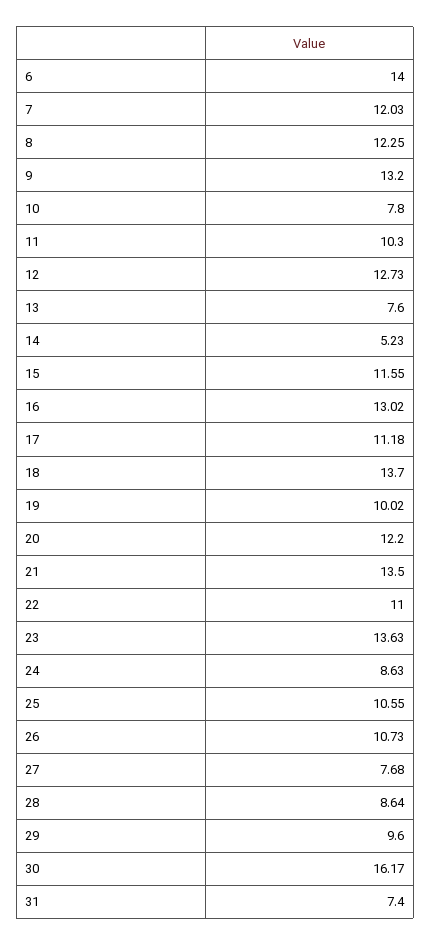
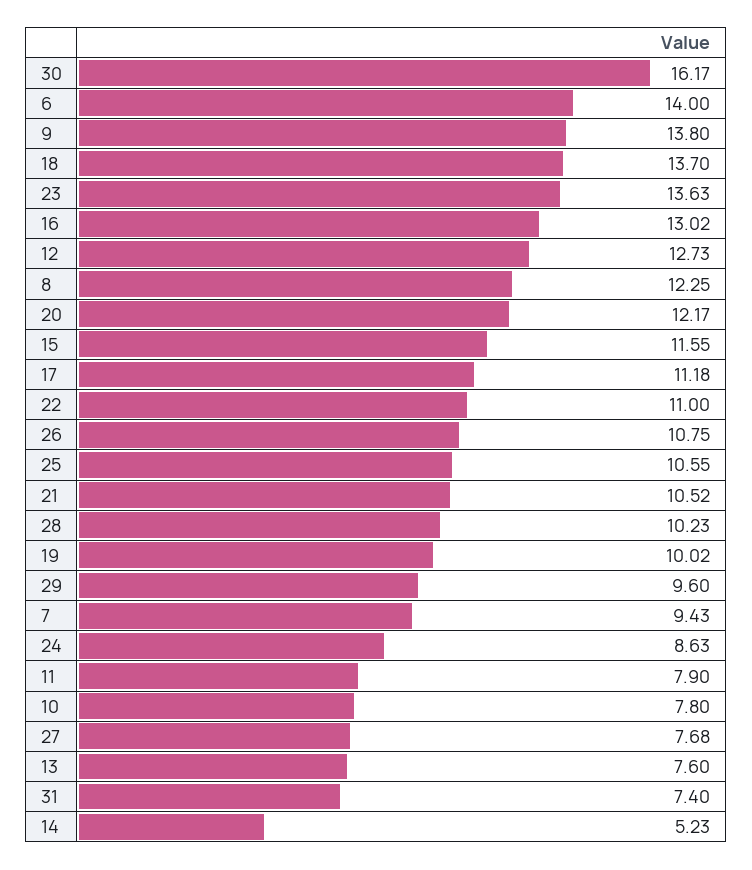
  {
    "6": 14,
-   "7": 12.03,
+   "7": 9.43,
    "8": 12.25,
-   "9": 13.2,
+   "9": 13.8,
    "10": 7.8,
-   "11": 10.3,
+   "11": 7.9,
    "12": 12.73,
    "13": 7.6,
    "14": 5.23,
    "15": 11.55,
    "16": 13.02,
    "17": 11.18,
    "18": 13.7,
    "19": 10.02,
-   "20": 12.2,
+   "20": 12.17,
-   "21": 13.5,
+   "21": 10.52,
    "22": 11,
    "23": 13.63,
    "24": 8.63,
    "25": 10.55,
-   "26": 10.73,
+   "26": 10.75,
    "27": 7.68,
-   "28": 8.64,
+   "28": 10.23,
    "29": 9.6,
    "30": 16.17,
    "31": 7.4
  }

